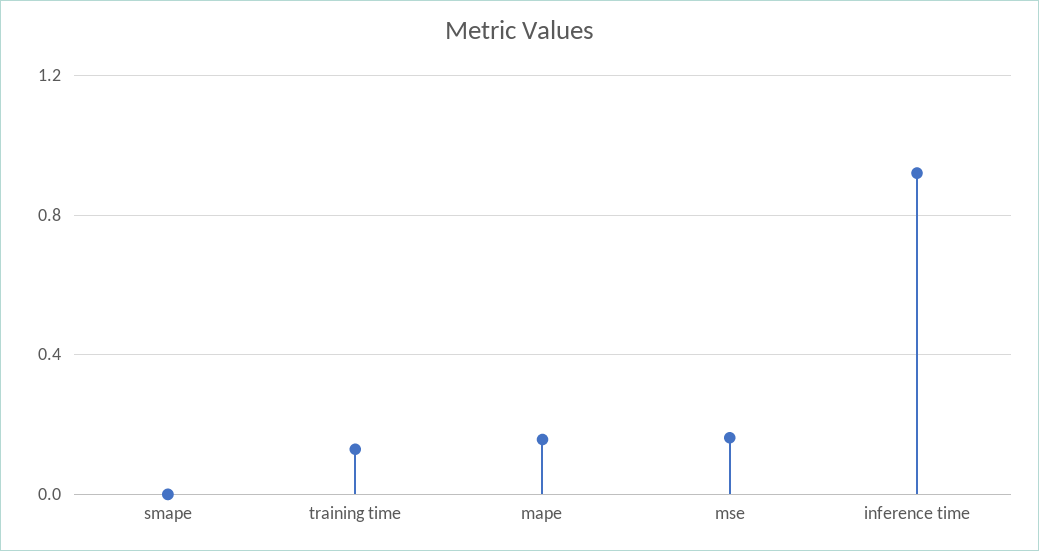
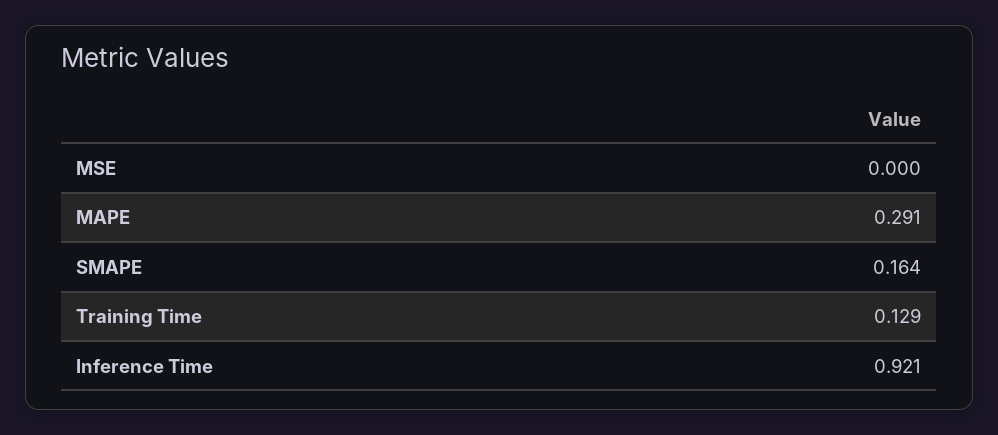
  {
-   "smape": 0,
+   "smape": 0.164,
    "training time": 0.129,
-   "mape": 0.15,
+   "mape": 0.291,
-   "mse": 0.15,
+   "mse": 0,
    "inference time": 0.921
  }

